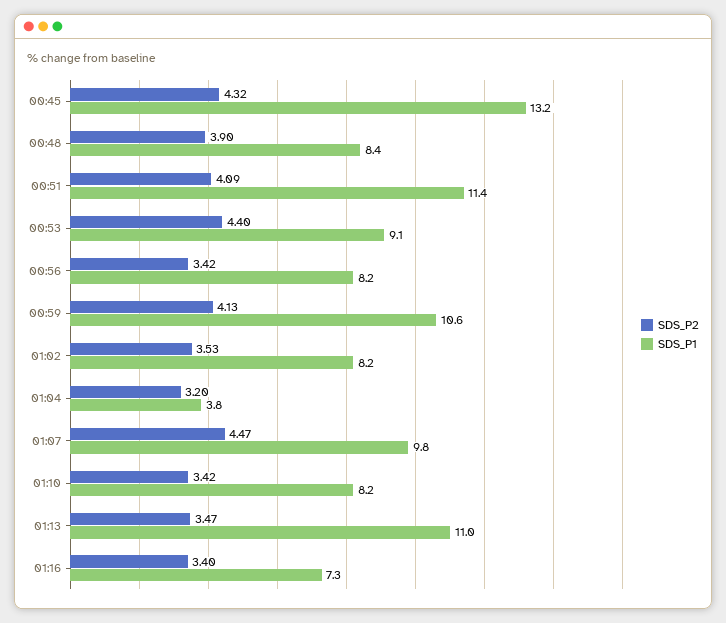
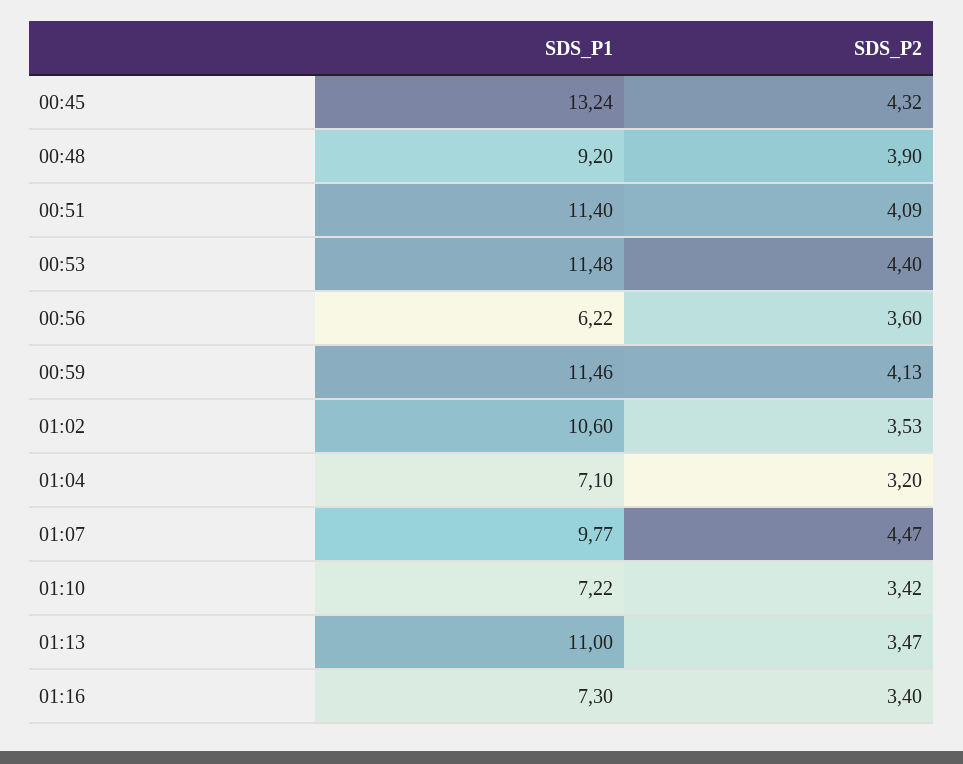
  {
    "SDS_P2": {
      "00:45": 4.32,
      "00:48": 3.9,
      "00:51": 4.09,
      "00:53": 4.4,
-     "00:56": 3.42,
+     "00:56": 3.6,
      "00:59": 4.13,
      "01:02": 3.53,
      "01:04": 3.2,
      "01:07": 4.47,
      "01:10": 3.42,
      "01:13": 3.47,
      "01:16": 3.4
    },
    "SDS_P1": {
      "00:45": 13.24,
-     "00:48": 8.4,
+     "00:48": 9.2,
      "00:51": 11.4,
-     "00:53": 9.1,
+     "00:53": 11.48,
-     "00:56": 8.2,
+     "00:56": 6.22,
-     "00:59": 10.6,
+     "00:59": 11.46,
-     "01:02": 8.2,
+     "01:02": 10.6,
-     "01:04": 3.8,
+     "01:04": 7.1,
      "01:07": 9.77,
-     "01:10": 8.2,
+     "01:10": 7.22,
      "01:13": 11,
      "01:16": 7.3
    }
  }

